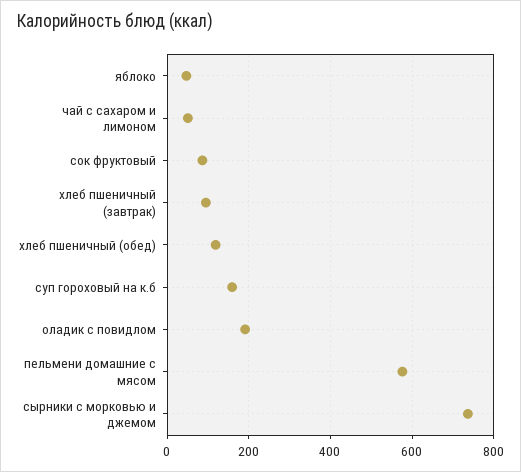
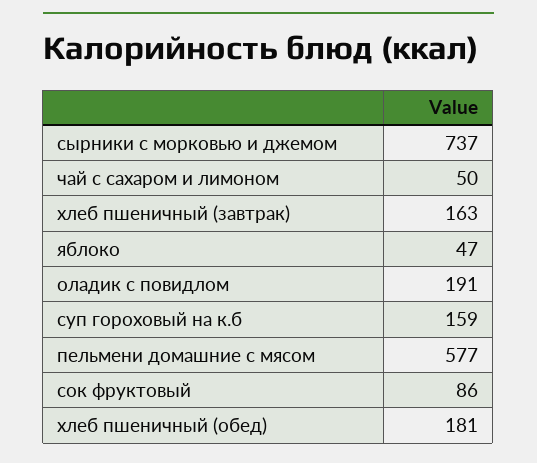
  {
    "яблоко": 47,
    "чай с сахаром и лимоном": 50,
    "сок фруктовый": 86,
-   "хлеб пшеничный (завтрак)": 100,
+   "хлеб пшеничный (завтрак)": 163,
-   "хлеб пшеничный (обед)": 120,
+   "хлеб пшеничный (обед)": 181,
    "суп гороховый на к.б": 159,
    "оладик с повидлом": 191,
    "пельмени домашние с мясом": 577,
    "сырники с морковью и джемом": 737
  }

